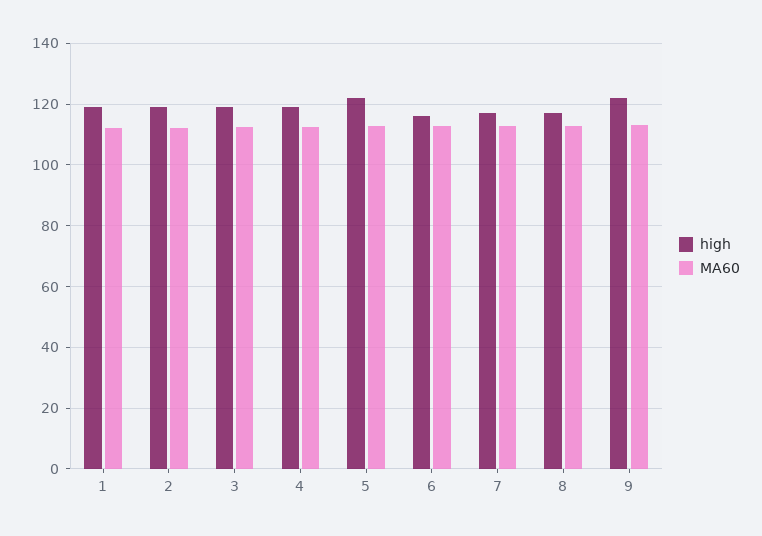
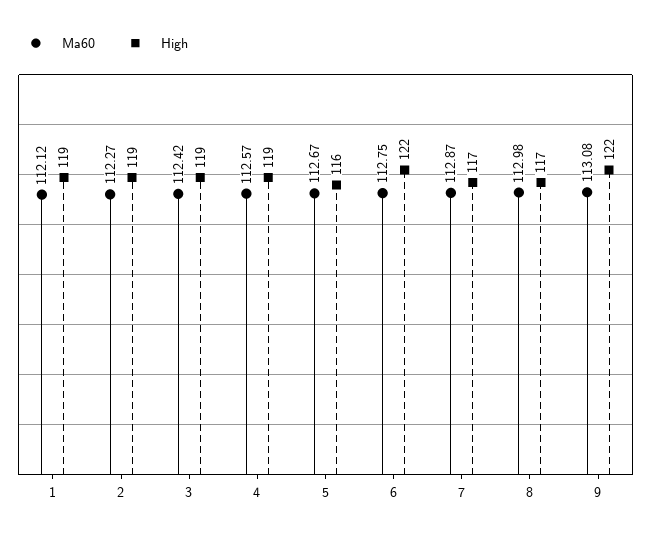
  {
    "high": {
      "1": 119,
      "2": 119,
      "3": 119,
      "4": 119,
-     "5": 122,
+     "5": 116,
-     "6": 116,
+     "6": 122,
      "7": 117,
      "8": 117,
      "9": 122
    },
    "MA60": {
      "1": 112.12,
      "2": 112.27,
      "3": 112.42,
      "4": 112.57,
      "5": 112.67,
      "6": 112.75,
      "7": 112.87,
      "8": 112.98,
      "9": 113.08
    }
  }

